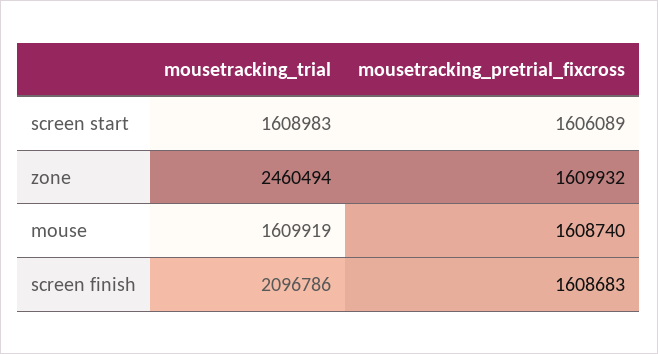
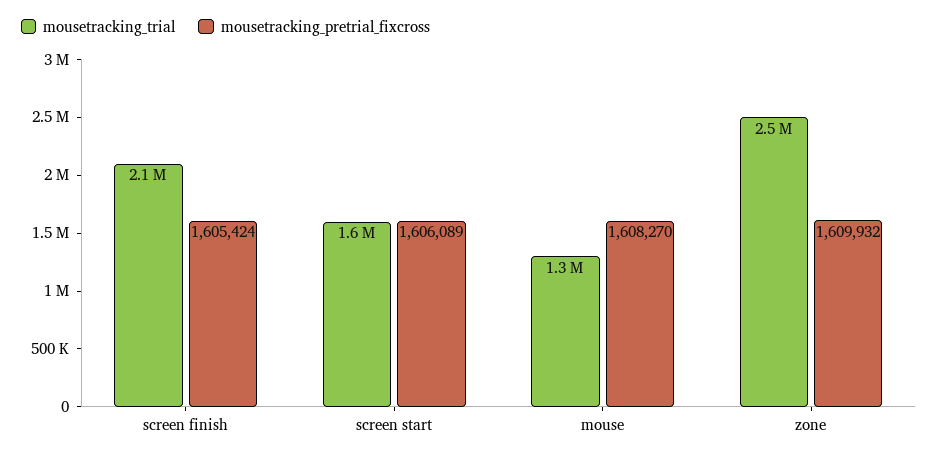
  {
    "mousetracking_trial": {
      "screen start": 1608983,
      "zone": 2460494,
-     "mouse": 1609919,
+     "mouse": 1300000,
      "screen finish": 2096786
    },
    "mousetracking_pretrial_fixcross": {
      "screen start": 1606089,
      "zone": 1609932,
-     "mouse": 1608740,
+     "mouse": 1608270,
-     "screen finish": 1608683
+     "screen finish": 1605424
    }
  }

